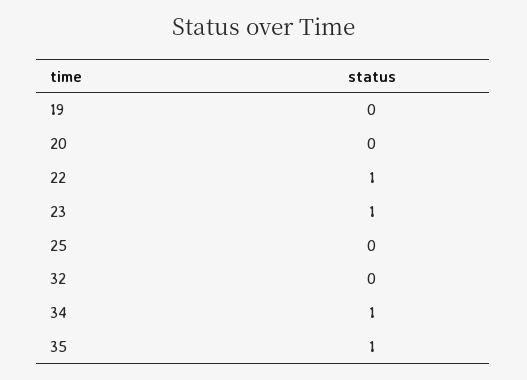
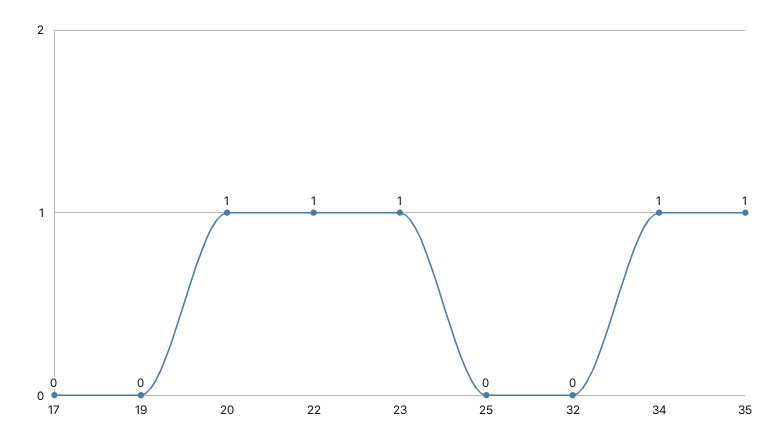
  {
    "19": 0,
-   "20": 0,
+   "20": 1,
    "22": 1,
    "23": 1,
    "25": 0,
    "32": 0,
    "34": 1,
-   "35": 1
+   "35": 1,
+   "17": 0
  }

